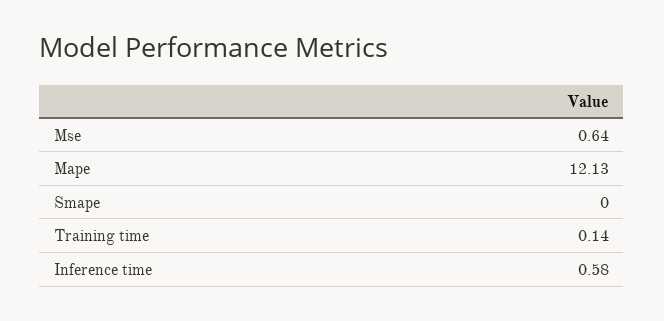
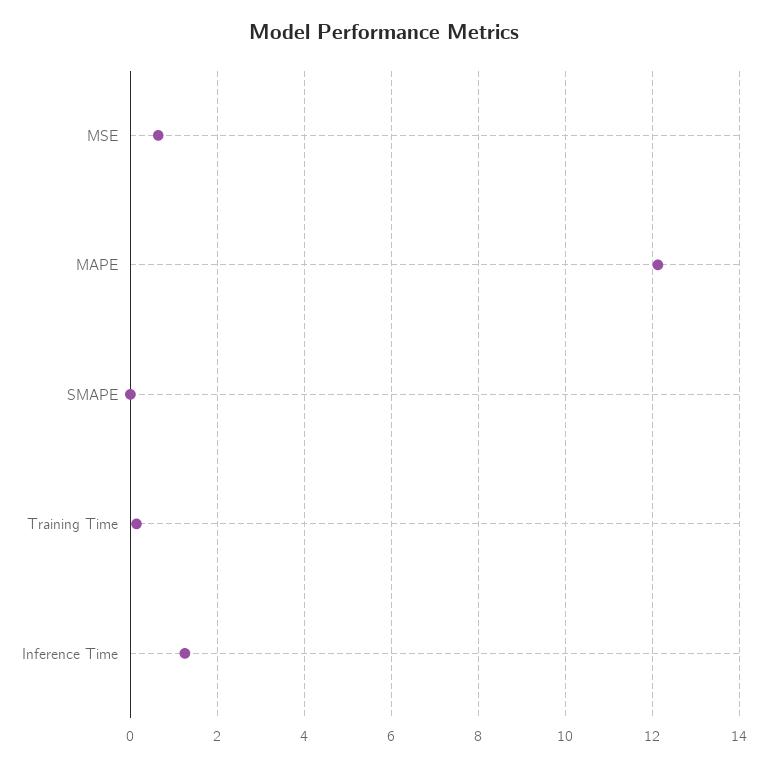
  {
    "Mse": 0.64,
    "Mape": 12.13,
    "Smape": 0,
    "Training time": 0.14,
-   "Inference time": 0.58
+   "Inference time": 1.2
  }

